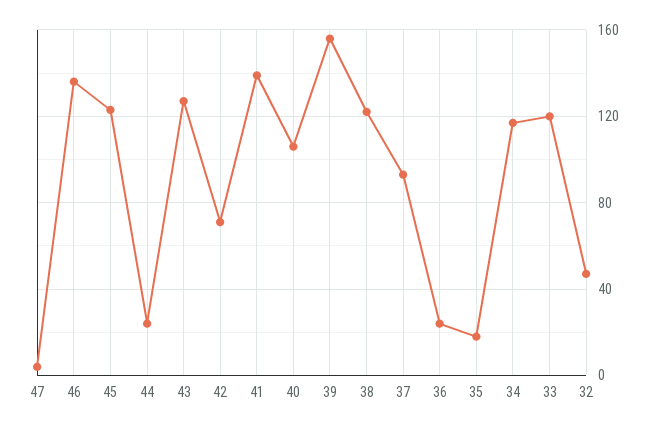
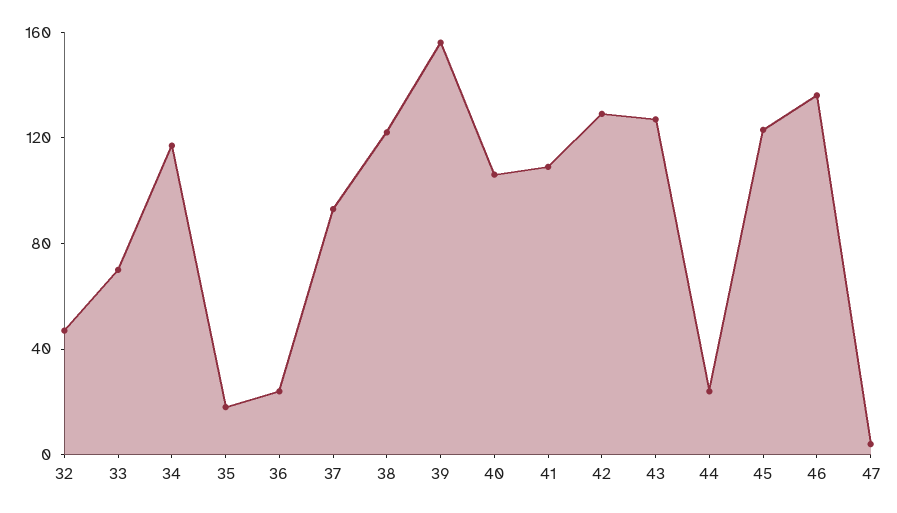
  {
    "47": 5,
    "46": 135,
    "45": 125,
    "44": 25,
    "43": 125,
-   "42": 70,
+   "42": 130,
-   "41": 140,
+   "41": 110,
    "40": 105,
    "39": 155,
    "38": 120,
    "37": 95,
    "36": 25,
    "35": 20,
    "34": 115,
-   "33": 120,
+   "33": 70,
    "32": 45
  }

